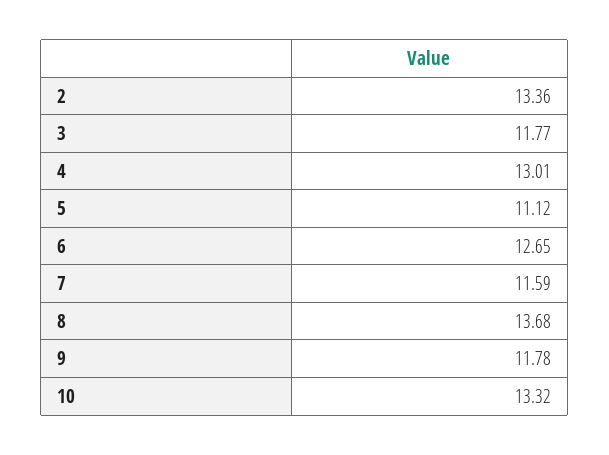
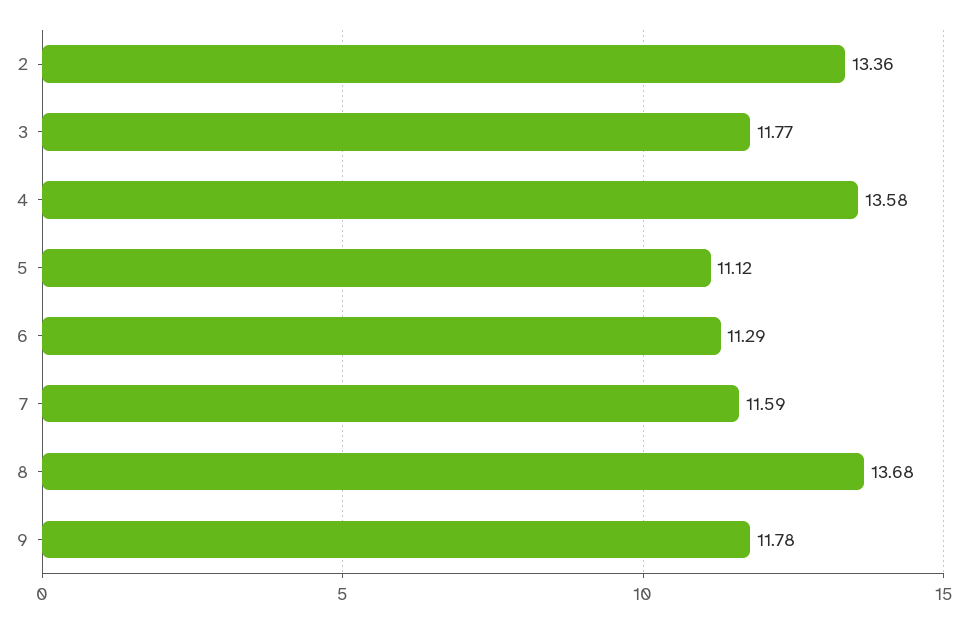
  {
    "2": 13.36,
    "3": 11.77,
-   "4": 13.01,
+   "4": 13.58,
    "5": 11.12,
-   "6": 12.65,
+   "6": 11.29,
    "7": 11.59,
    "8": 13.68,
-   "9": 11.78,
+   "9": 11.78
-   "10": 13.32
  }

